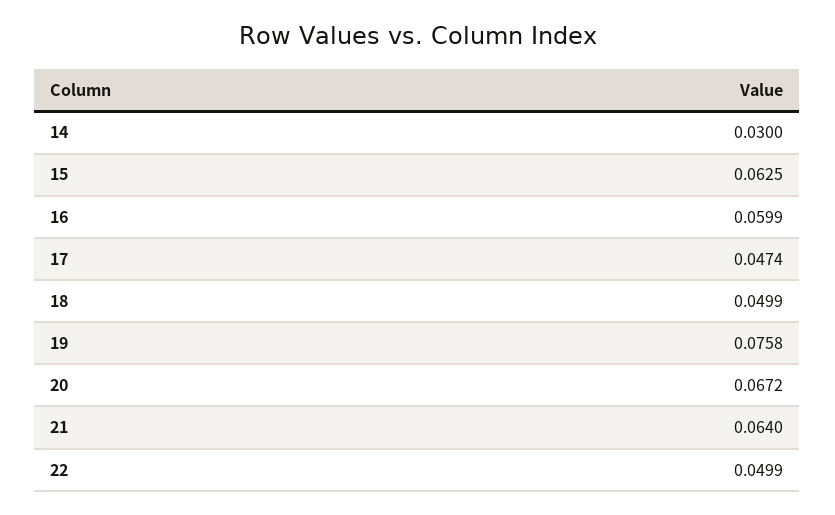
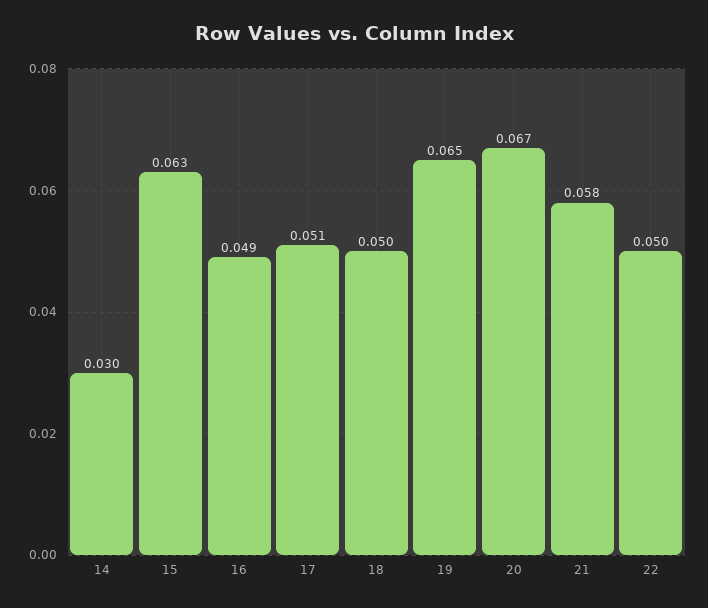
  {
    "14": 0.03,
    "15": 0.0625,
-   "16": 0.0599,
+   "16": 0.049,
-   "17": 0.0474,
+   "17": 0.051,
    "18": 0.0499,
-   "19": 0.0758,
+   "19": 0.065,
    "20": 0.0672,
-   "21": 0.064,
+   "21": 0.058,
    "22": 0.0499
  }

